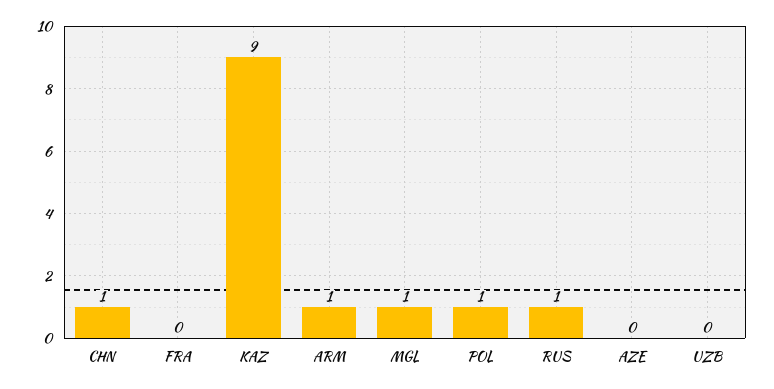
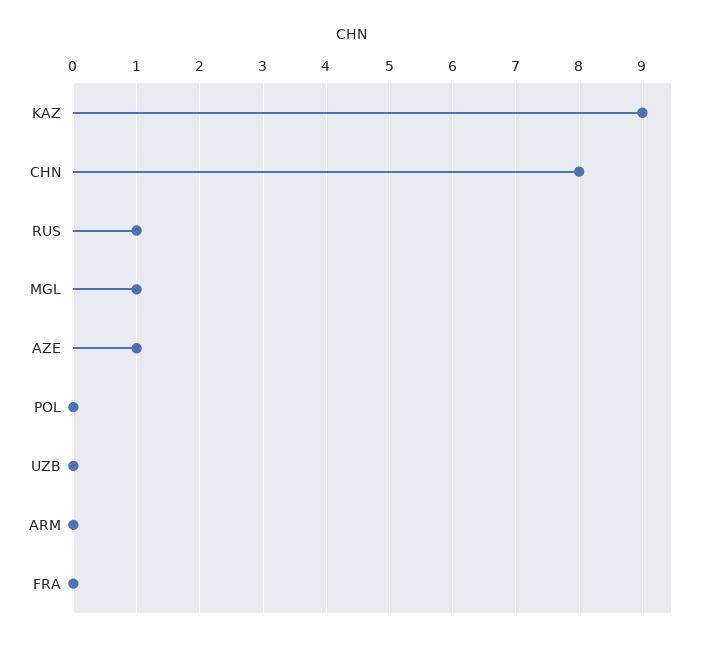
  {
-   "CHN": 1,
+   "CHN": 8,
    "FRA": 0,
    "KAZ": 9,
-   "ARM": 1,
+   "ARM": 0,
    "MGL": 1,
-   "POL": 1,
+   "POL": 0,
    "RUS": 1,
-   "AZE": 0,
+   "AZE": 1,
    "UZB": 0
  }

